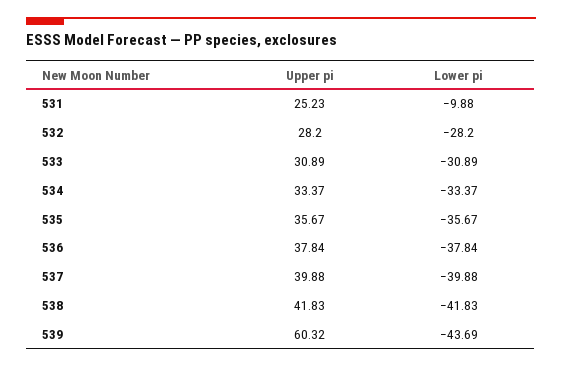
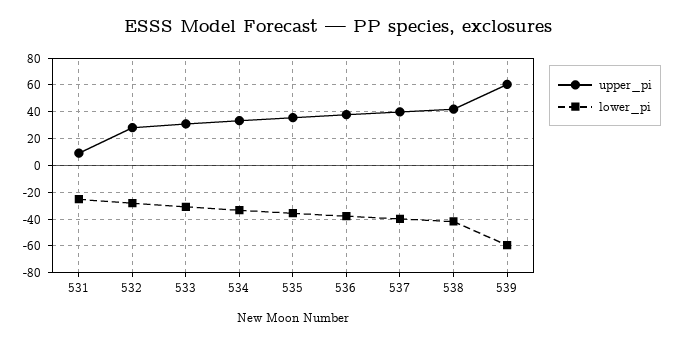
  {
    "Upper pi": {
-     "531": 25.23,
+     "531": 10,
      "532": 28.2,
      "533": 30.89,
      "534": 33.37,
      "535": 35.67,
      "536": 37.84,
      "537": 39.88,
      "538": 41.83,
      "539": 60.32
    },
    "Lower pi": {
-     "531": -9.88,
+     "531": -25,
      "532": -28.2,
      "533": -30.89,
      "534": -33.37,
      "535": -35.67,
      "536": -37.84,
      "537": -39.88,
      "538": -41.83,
-     "539": -43.69
+     "539": -60
    }
  }

